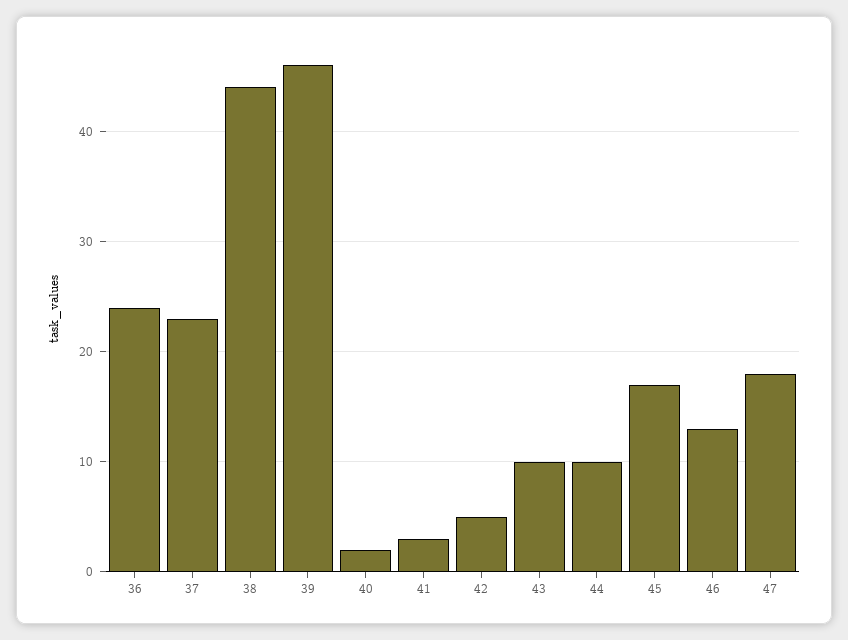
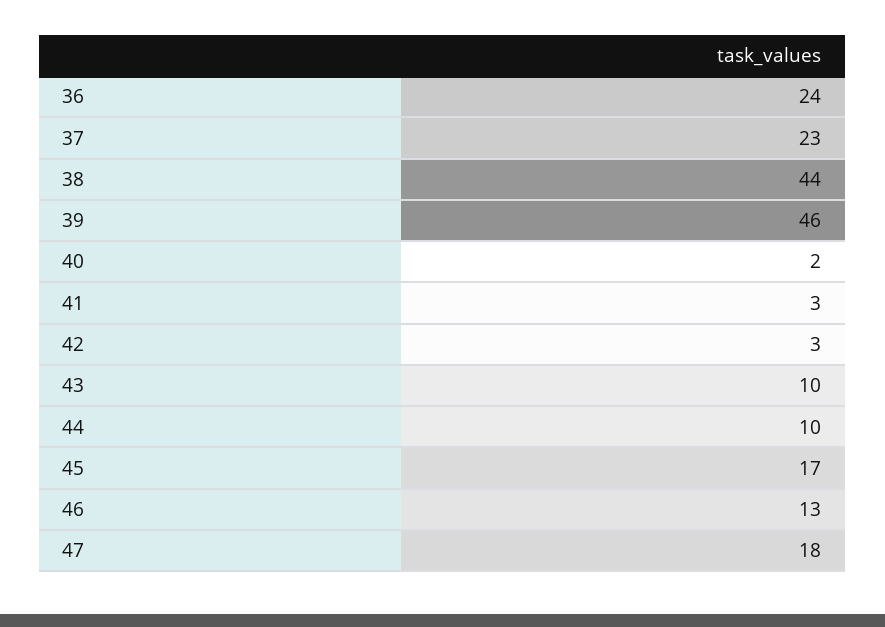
  {
    "36": 24,
    "37": 23,
    "38": 44,
    "39": 46,
    "40": 2,
    "41": 3,
-   "42": 5,
+   "42": 3,
    "43": 10,
    "44": 10,
    "45": 17,
    "46": 13,
    "47": 18
  }

